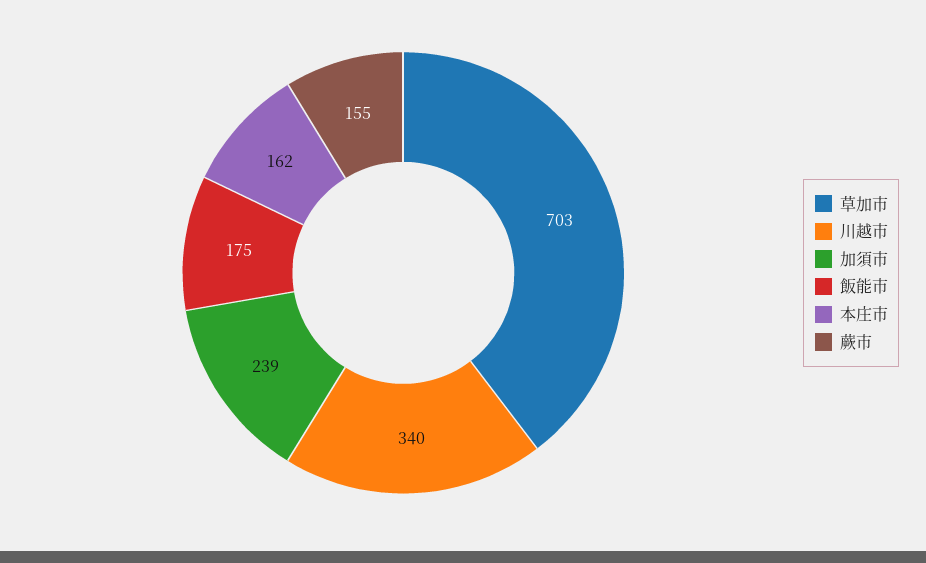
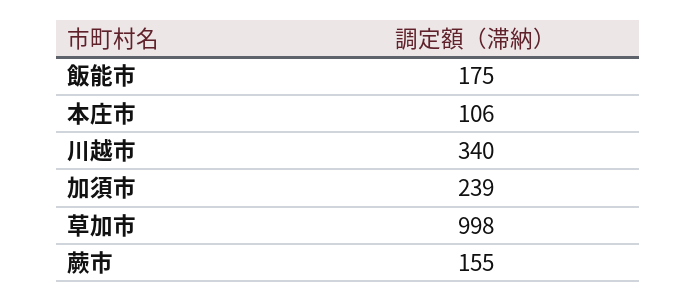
  {
-   "草加市": 703,
+   "草加市": 998,
    "川越市": 340,
    "加須市": 239,
    "飯能市": 175,
-   "本庄市": 162,
+   "本庄市": 106,
    "蕨市": 155
  }

